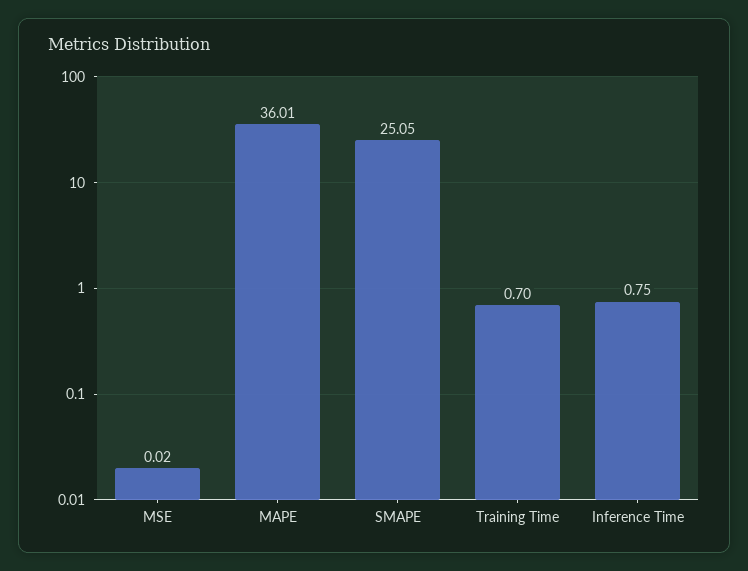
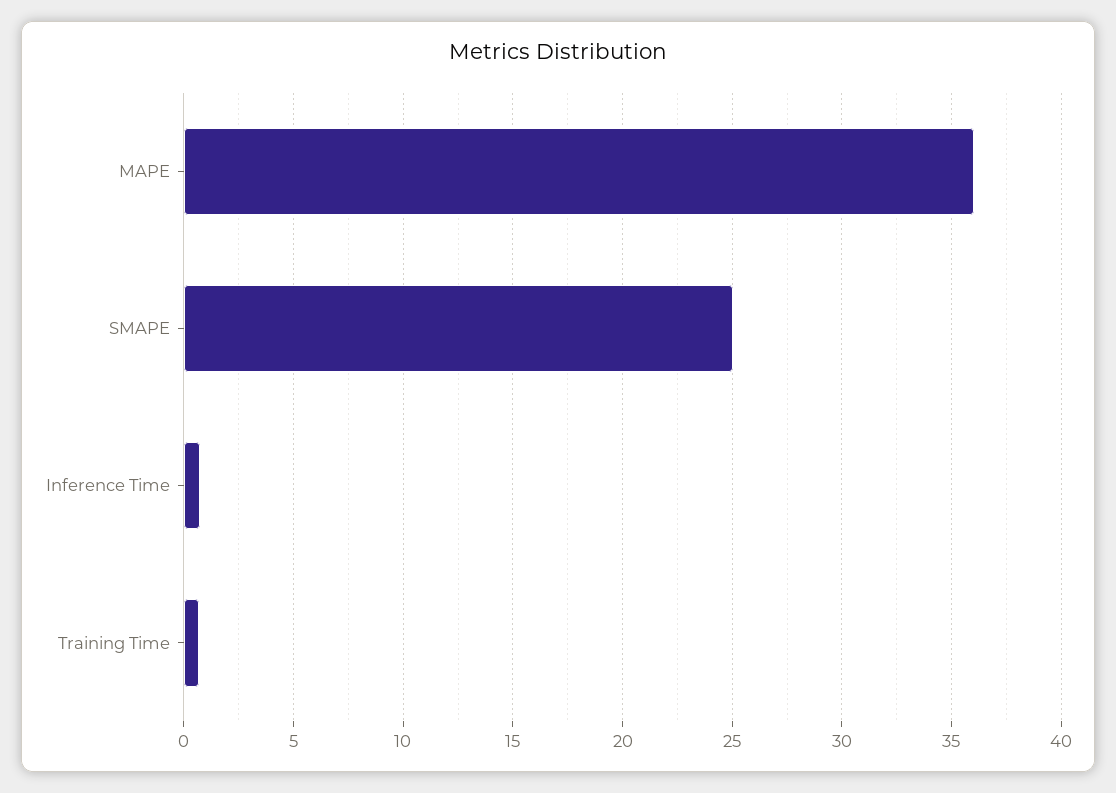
  {
-   "MSE": 0.02,
    "MAPE": 36.01,
    "SMAPE": 25.05,
    "Training Time": 0.7,
    "Inference Time": 0.75
  }

